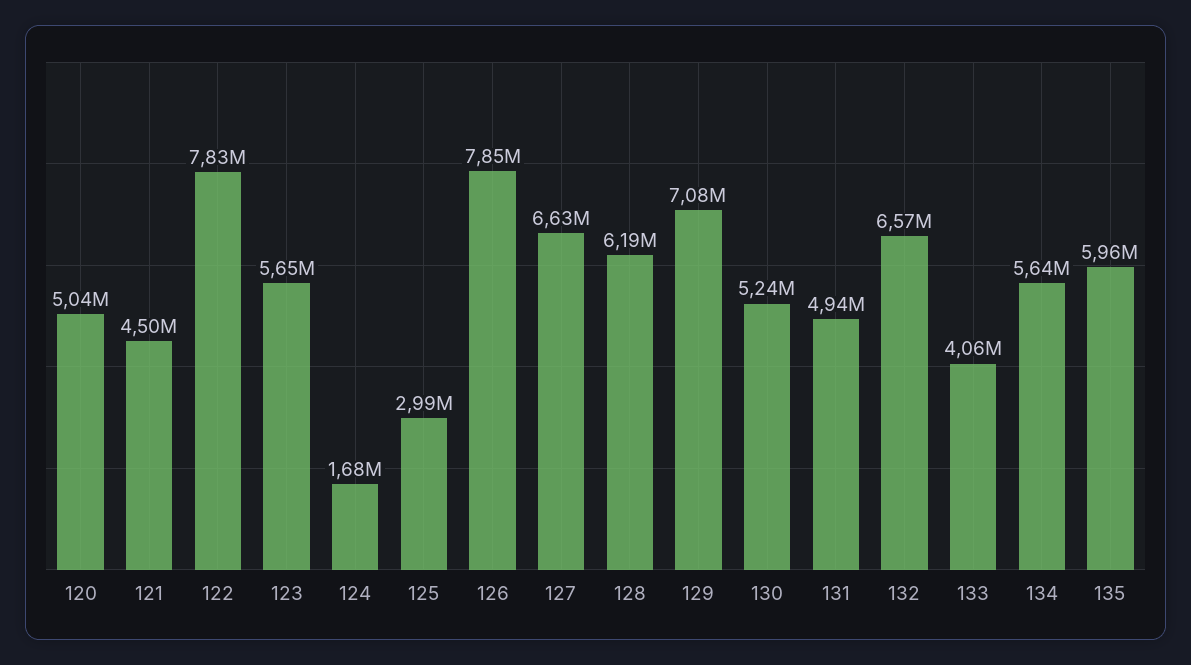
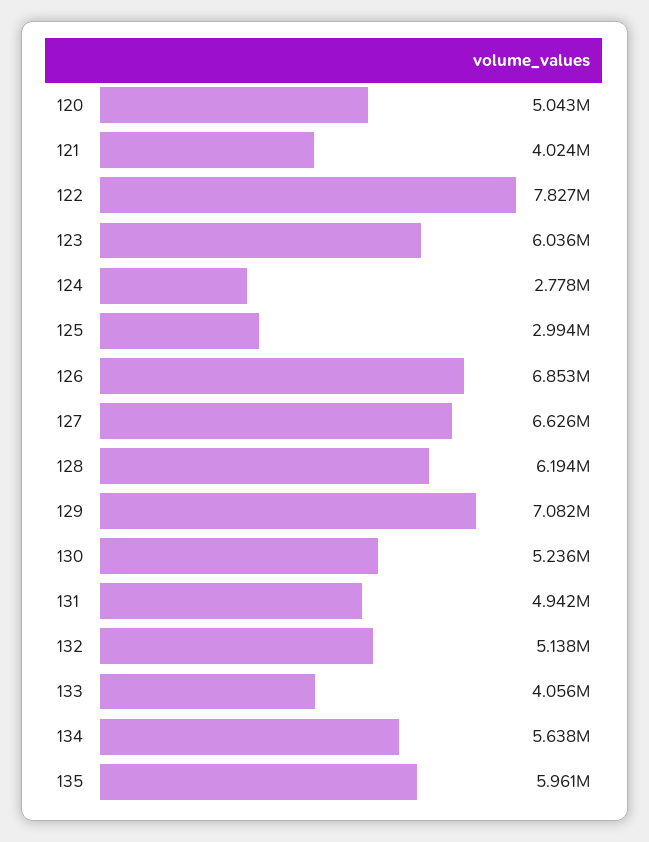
  {
    "120": 5043000,
-   "121": 4500000,
+   "121": 4024000,
    "122": 7827000,
-   "123": 5650000,
+   "123": 6036000,
-   "124": 1680000,
+   "124": 2778000,
    "125": 2994000,
-   "126": 7850000,
+   "126": 6853000,
    "127": 6626000,
    "128": 6194000,
    "129": 7082000,
    "130": 5236000,
    "131": 4942000,
-   "132": 6570000,
+   "132": 5138000,
    "133": 4056000,
    "134": 5638000,
    "135": 5961000
  }

